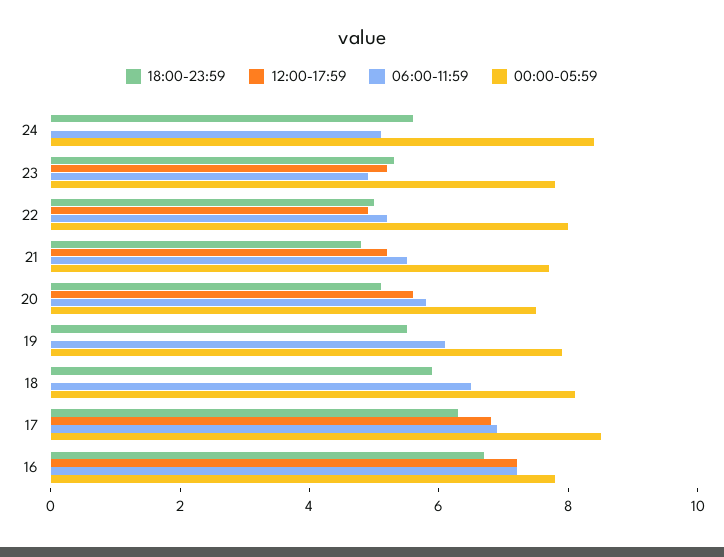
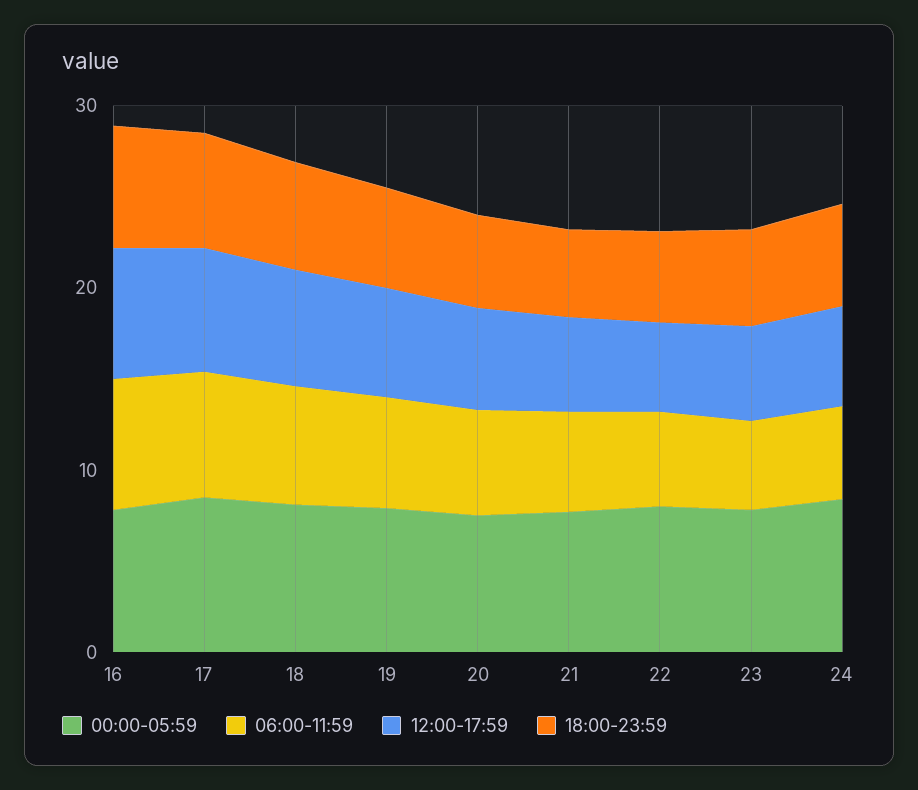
  {
    "18:00-23:59": {
      "24": 5.5,
      "23": 5.5,
      "22": 5,
      "21": 5,
      "20": 5,
      "19": 5.5,
      "18": 6,
      "17": 6.5,
      "16": 6.5
    },
    "12:00-17:59": {
-     "24": 0,
+     "24": 6,
      "23": 5,
      "22": 5,
      "21": 5,
      "20": 5.5,
-     "19": 0,
+     "19": 6,
-     "18": 0,
+     "18": 6,
      "17": 7,
      "16": 7
    },
    "06:00-11:59": {
      "24": 5,
      "23": 5,
      "22": 5,
      "21": 5.5,
      "20": 6,
      "19": 6,
      "18": 6.5,
      "17": 7,
      "16": 7
    },
    "00:00-05:59": {
      "24": 8.5,
      "23": 8,
      "22": 8,
      "21": 7.5,
      "20": 7.5,
      "19": 8,
      "18": 8,
      "17": 8.5,
      "16": 8
    }
  }

